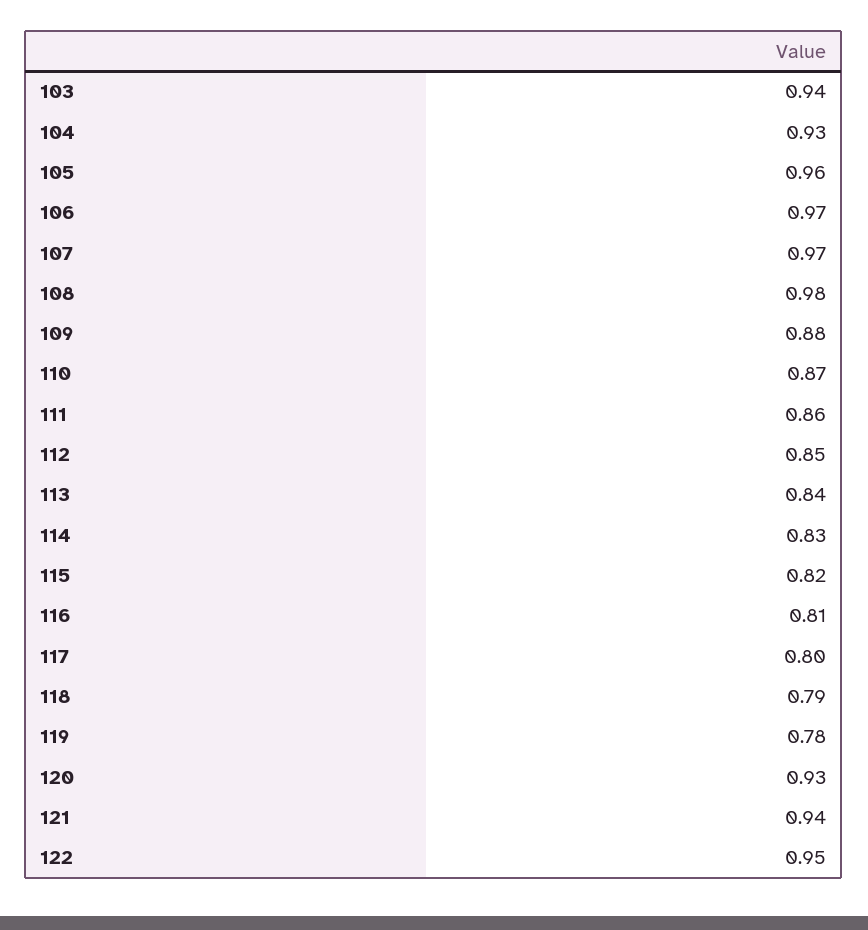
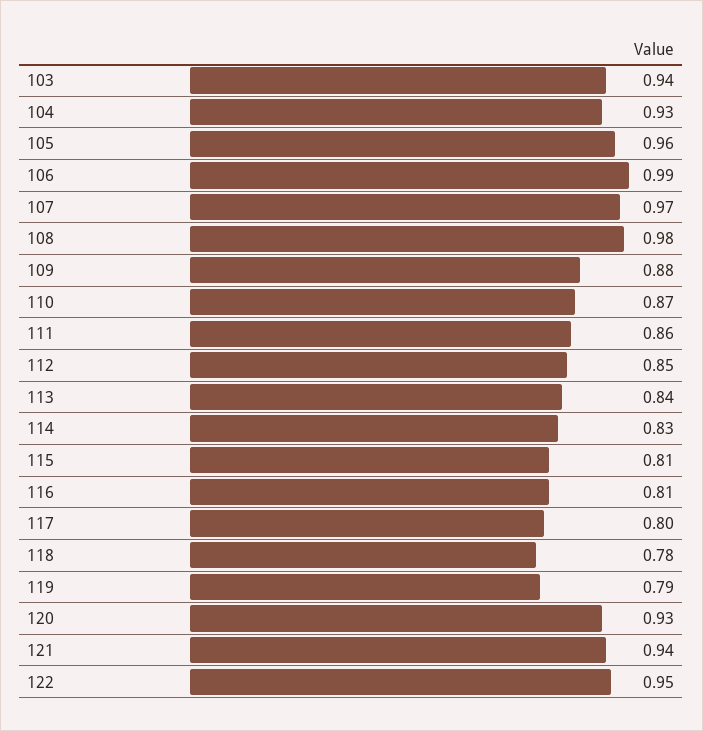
  {
    "103": 0.94,
    "104": 0.93,
    "105": 0.96,
-   "106": 0.97,
+   "106": 0.99,
    "107": 0.97,
    "108": 0.98,
    "109": 0.88,
    "110": 0.87,
    "111": 0.86,
    "112": 0.85,
    "113": 0.84,
    "114": 0.83,
-   "115": 0.82,
+   "115": 0.81,
    "116": 0.81,
    "117": 0.8,
-   "118": 0.79,
+   "118": 0.78,
-   "119": 0.78,
+   "119": 0.79,
    "120": 0.93,
    "121": 0.94,
    "122": 0.95
  }

